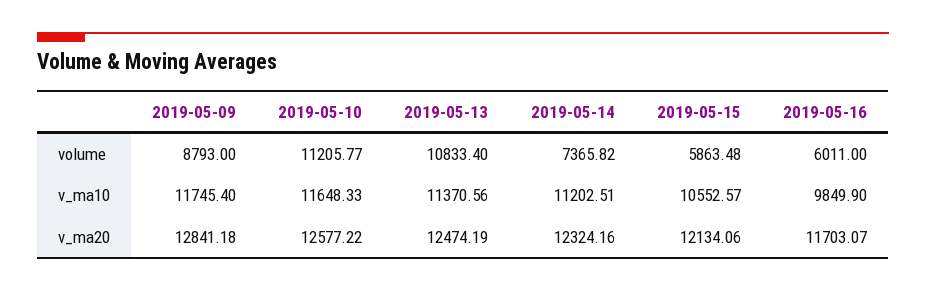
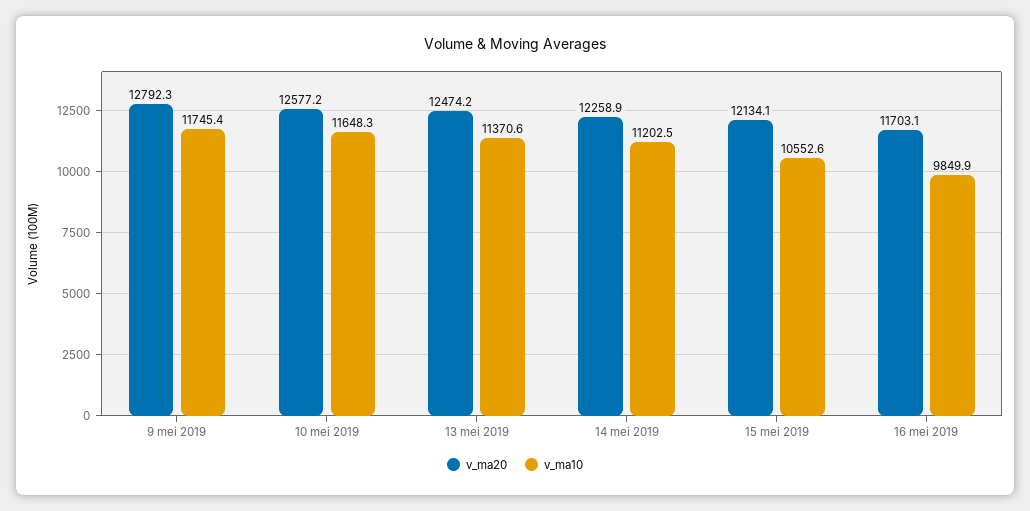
  {
-   "volume": {
-     "2019-05-09": 8793,
-     "2019-05-10": 11205.77,
-     "2019-05-13": 10833.4,
-     "2019-05-14": 7365.82,
-     "2019-05-15": 5863.48,
-     "2019-05-16": 6011
-   },
    "v_ma10": {
      "2019-05-09": 11745.4,
      "2019-05-10": 11648.33,
      "2019-05-13": 11370.56,
      "2019-05-14": 11202.51,
      "2019-05-15": 10552.57,
      "2019-05-16": 9849.9
    },
    "v_ma20": {
-     "2019-05-09": 12841.18,
+     "2019-05-09": 12792.3,
      "2019-05-10": 12577.22,
      "2019-05-13": 12474.19,
-     "2019-05-14": 12324.16,
+     "2019-05-14": 12258.9,
      "2019-05-15": 12134.06,
      "2019-05-16": 11703.07
    }
  }

